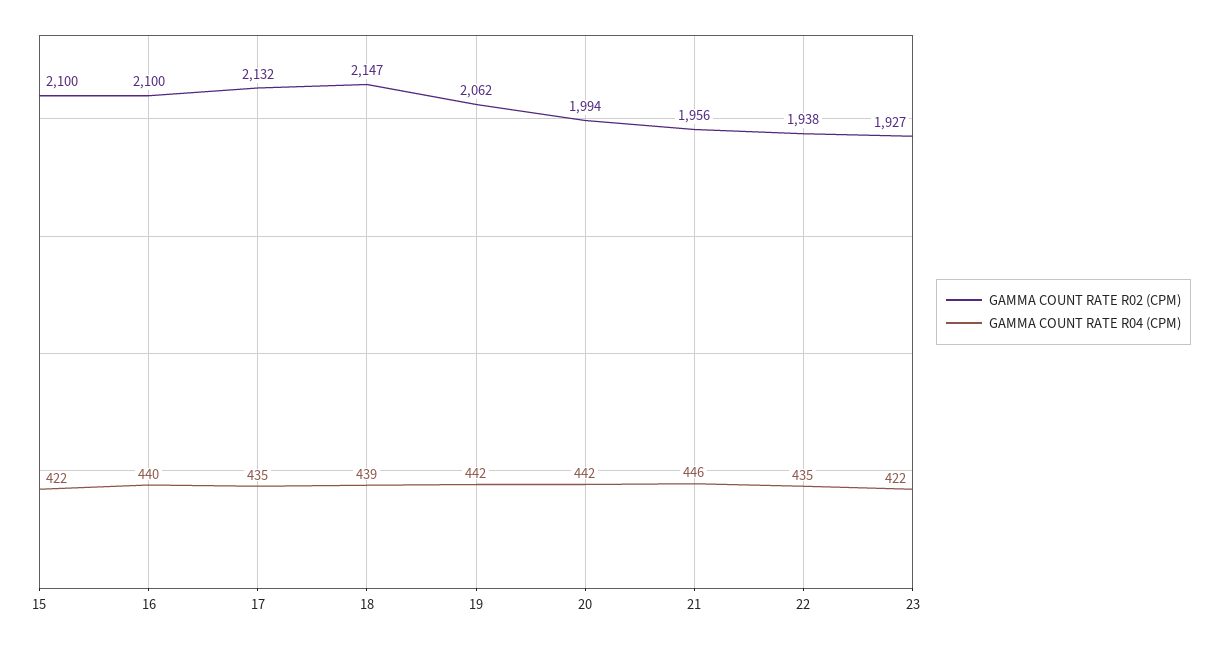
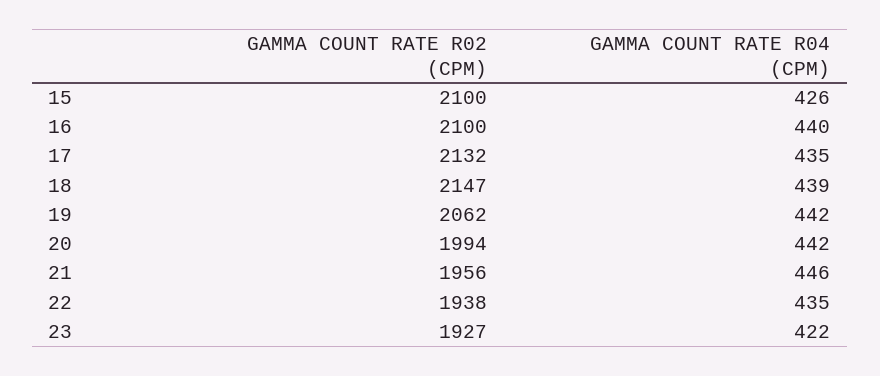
  {
    "GAMMA COUNT RATE R02 (CPM)": {
      "15": 2100,
      "16": 2100,
      "17": 2132,
      "18": 2147,
      "19": 2062,
      "20": 1994,
      "21": 1956,
      "22": 1938,
      "23": 1927
    },
    "GAMMA COUNT RATE R04 (CPM)": {
-     "15": 422,
+     "15": 426,
      "16": 440,
      "17": 435,
      "18": 439,
      "19": 442,
      "20": 442,
      "21": 446,
      "22": 435,
      "23": 422
    }
  }

